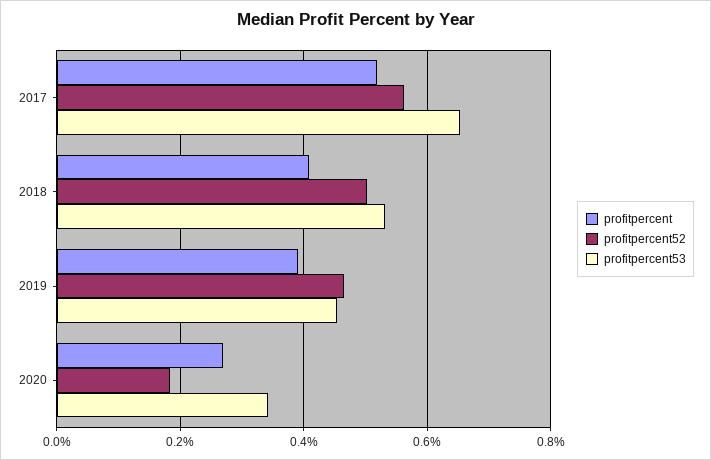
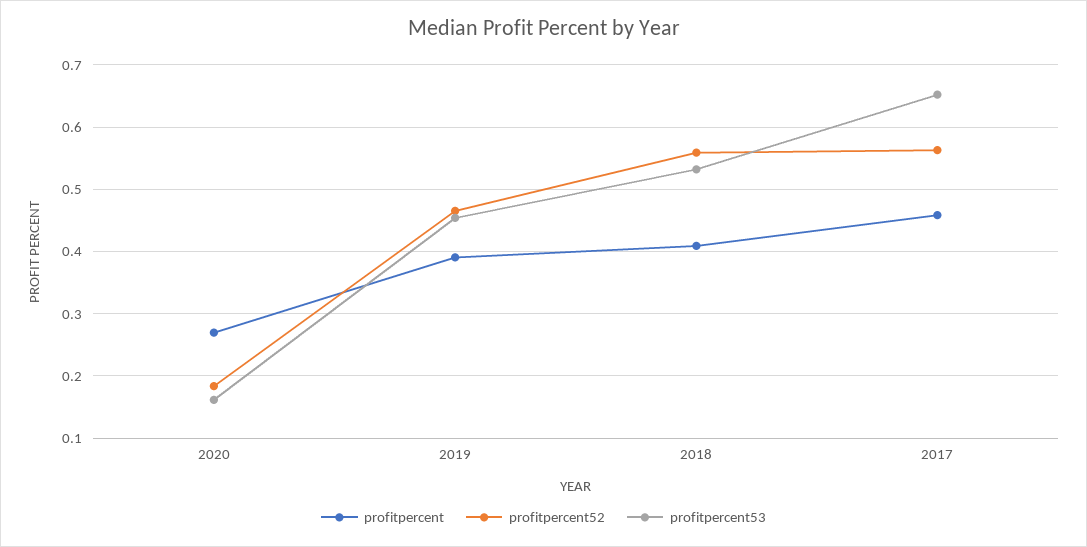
  {
    "profitpercent": {
-     "2017": 0.52,
+     "2017": 0.46,
      "2018": 0.41,
      "2019": 0.39,
      "2020": 0.27
    },
    "profitpercent52": {
      "2017": 0.56,
-     "2018": 0.5,
+     "2018": 0.56,
      "2019": 0.47,
      "2020": 0.18
    },
    "profitpercent53": {
      "2017": 0.65,
      "2018": 0.53,
      "2019": 0.45,
-     "2020": 0.34
+     "2020": 0.16
    }
  }

